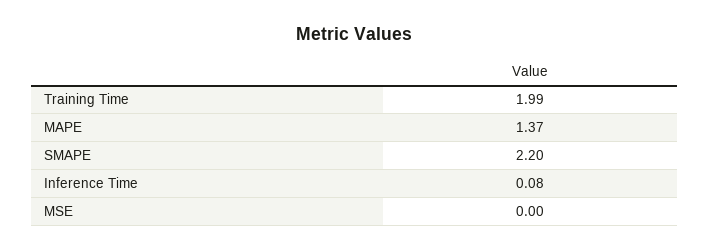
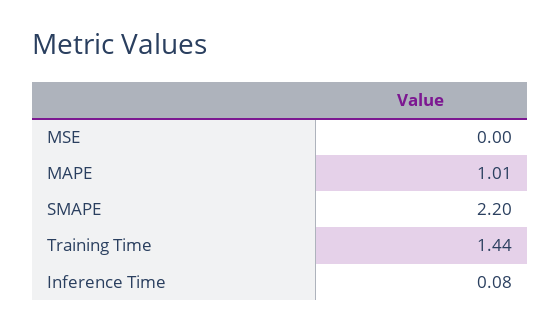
  {
-   "Training Time": 1.99,
+   "Training Time": 1.44,
-   "MAPE": 1.37,
+   "MAPE": 1.01,
    "SMAPE": 2.2,
    "Inference Time": 0.08,
    "MSE": 0
  }

